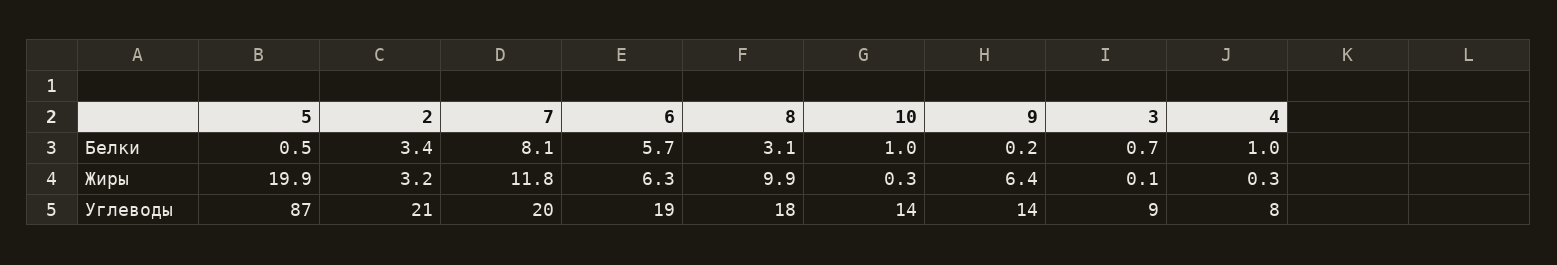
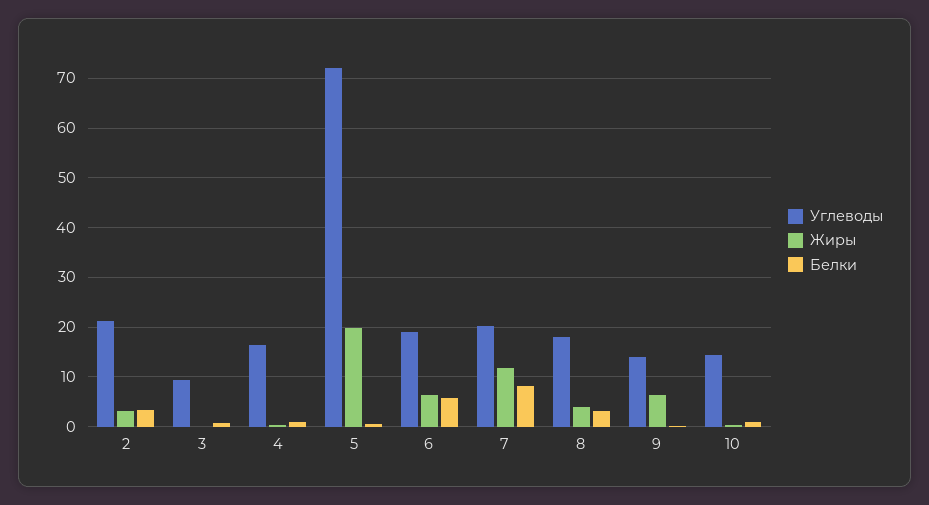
  {
    "Белки": {
      "5": 0.5,
      "2": 3.4,
      "7": 8.1,
      "6": 5.7,
      "8": 3.1,
      "10": 1,
      "9": 0.2,
      "3": 0.7,
      "4": 1
    },
    "Жиры": {
      "5": 19.9,
      "2": 3.2,
      "7": 11.8,
      "6": 6.3,
-     "8": 9.9,
+     "8": 4,
      "10": 0.3,
      "9": 6.4,
      "3": 0.1,
      "4": 0.3
    },
    "Углеводы": {
-     "5": 87,
+     "5": 72,
      "2": 21,
      "7": 20,
      "6": 19,
      "8": 18,
      "10": 14,
      "9": 14,
      "3": 9,
-     "4": 8
+     "4": 16
    }
  }

